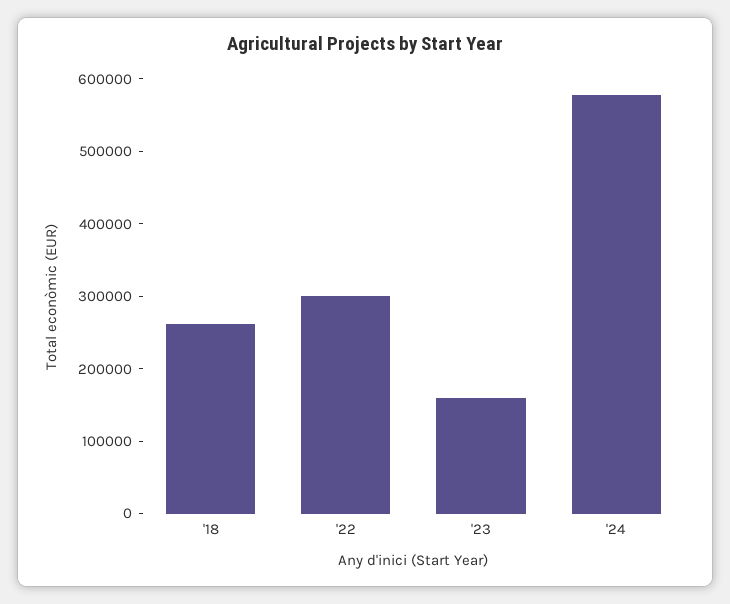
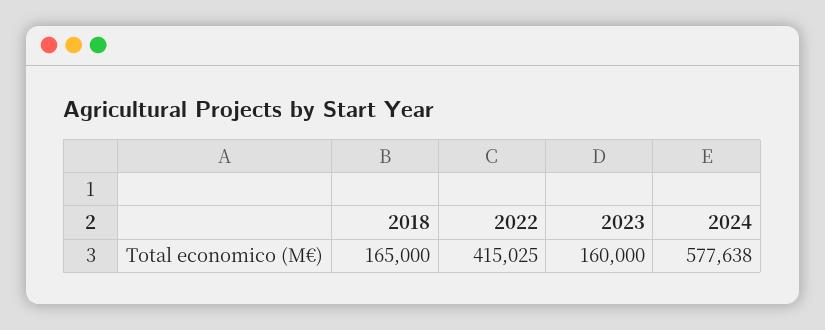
  {
-   "'18": 260000,
+   "'18": 165000,
-   "'22": 300000,
+   "'22": 415025,
    "'23": 160000,
    "'24": 577638
  }

